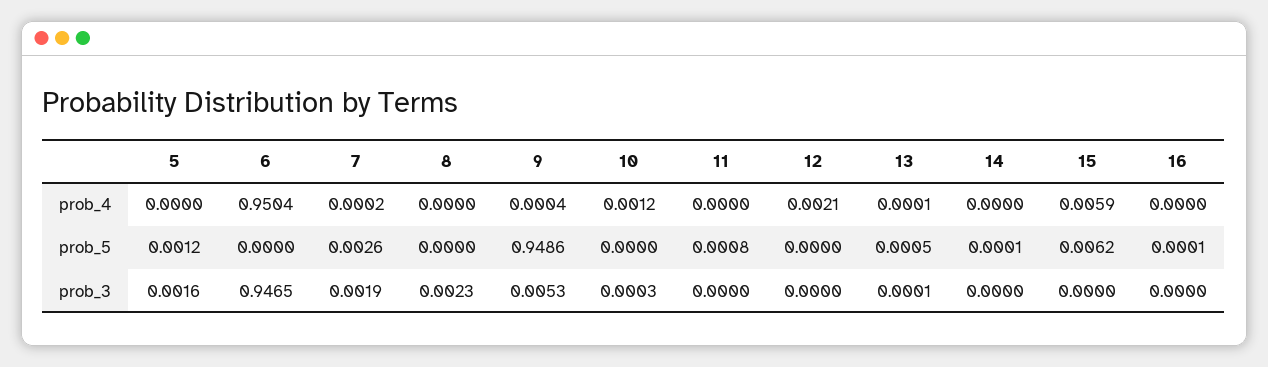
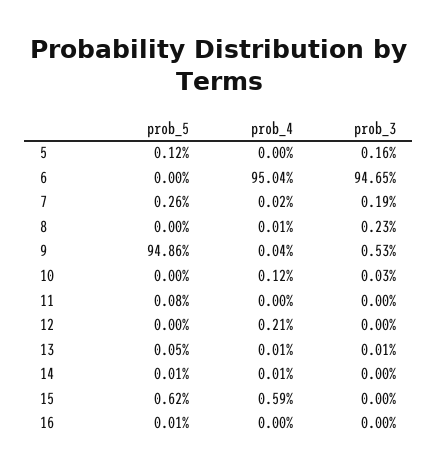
  {
    "5": {
      "prob_4": 0,
      "prob_5": 0.0012,
      "prob_3": 0.0016
    },
    "6": {
      "prob_4": 0.9504,
      "prob_5": 0,
      "prob_3": 0.9465
    },
    "7": {
      "prob_4": 0.0002,
      "prob_5": 0.0026,
      "prob_3": 0.0019
    },
    "8": {
-     "prob_4": 0,
+     "prob_4": 0.0001,
      "prob_5": 0,
      "prob_3": 0.0023
    },
    "9": {
      "prob_4": 0.0004,
      "prob_5": 0.9486,
      "prob_3": 0.0053
    },
    "10": {
      "prob_4": 0.0012,
      "prob_5": 0,
      "prob_3": 0.0003
    },
    "11": {
      "prob_4": 0,
      "prob_5": 0.0008,
      "prob_3": 0
    },
    "12": {
      "prob_4": 0.0021,
      "prob_5": 0,
      "prob_3": 0
    },
    "13": {
      "prob_4": 0.0001,
      "prob_5": 0.0005,
      "prob_3": 0.0001
    },
    "14": {
-     "prob_4": 0,
+     "prob_4": 0.0001,
      "prob_5": 0.0001,
      "prob_3": 0
    },
    "15": {
      "prob_4": 0.0059,
      "prob_5": 0.0062,
      "prob_3": 0
    },
    "16": {
      "prob_4": 0,
      "prob_5": 0.0001,
      "prob_3": 0
    }
  }

